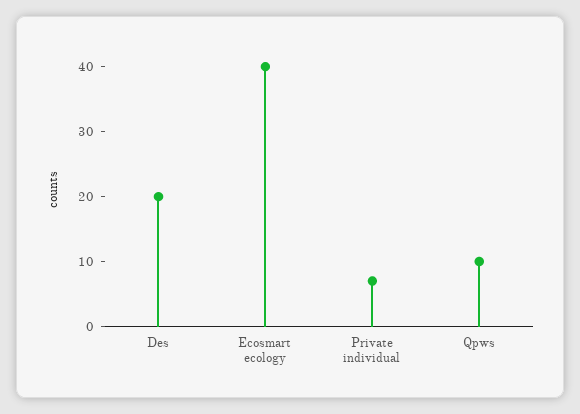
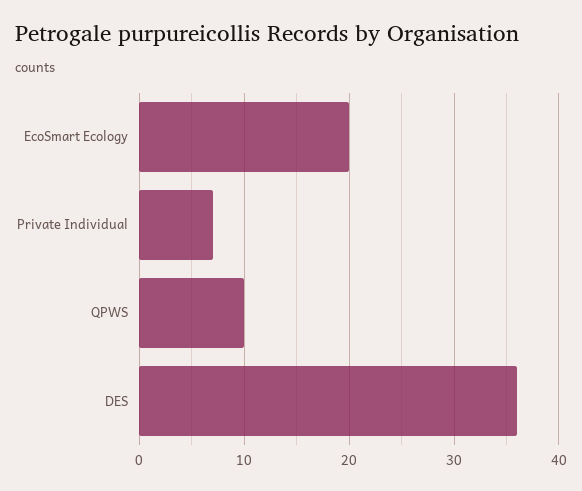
  {
-   "Des": 20,
+   "Des": 36,
-   "Ecosmart ecology": 40,
+   "Ecosmart ecology": 20,
    "Private individual": 7,
    "Qpws": 10
  }

